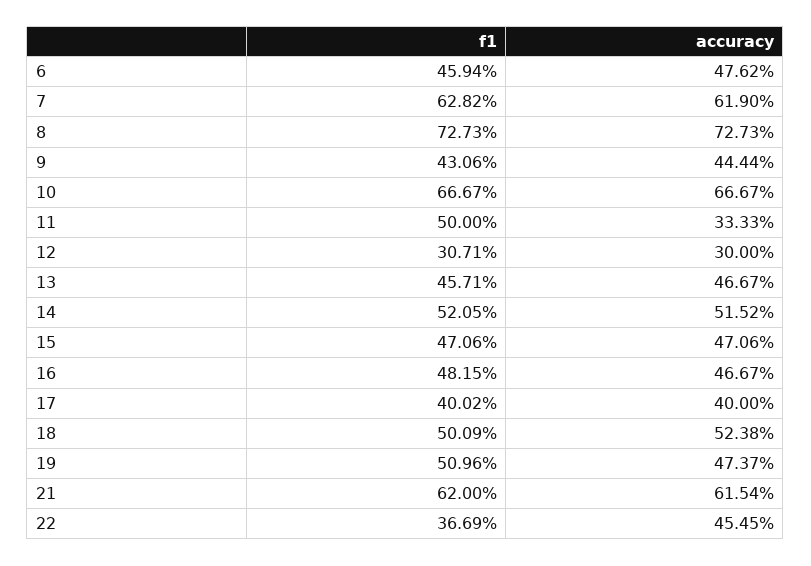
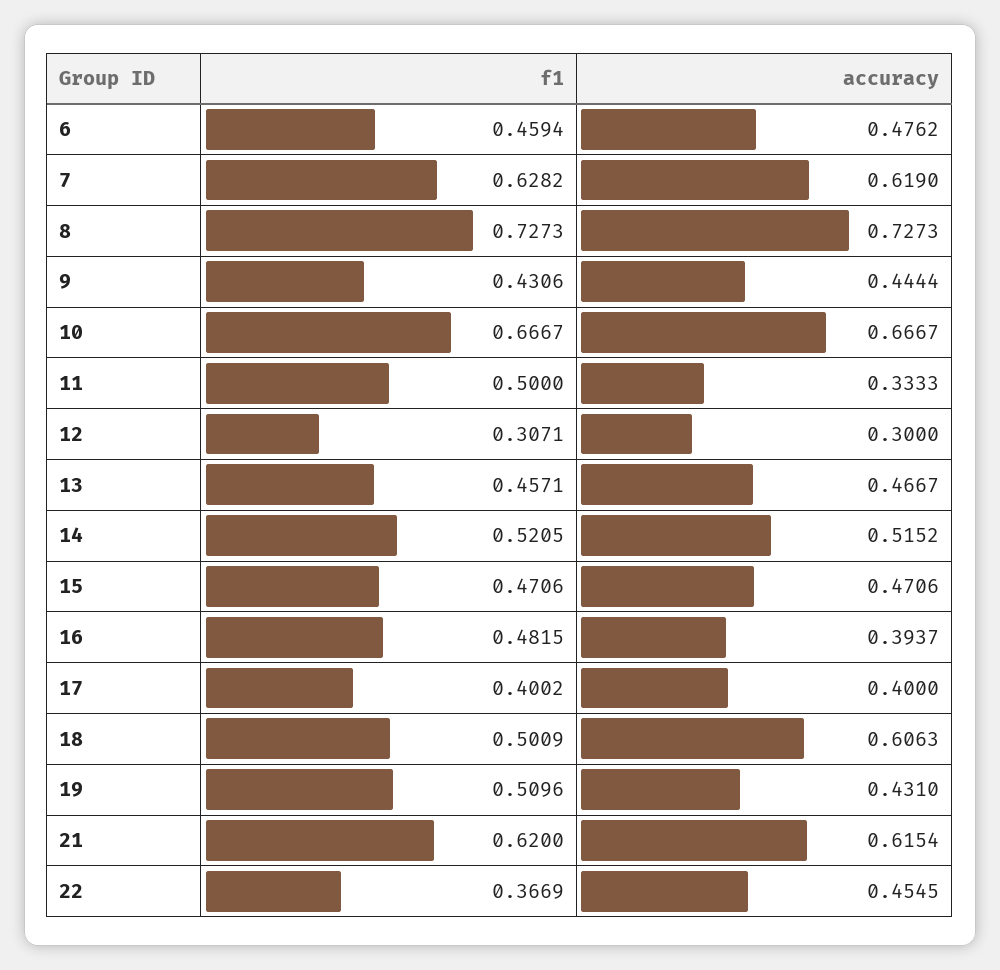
  {
    "f1": {
      "6": 0.4594,
      "7": 0.6282,
      "8": 0.7273,
      "9": 0.4306,
      "10": 0.6667,
      "11": 0.5,
      "12": 0.3071,
      "13": 0.4571,
      "14": 0.5205,
      "15": 0.4706,
      "16": 0.4815,
      "17": 0.4002,
      "18": 0.5009,
      "19": 0.5096,
      "21": 0.62,
      "22": 0.3669
    },
    "accuracy": {
      "6": 0.4762,
      "7": 0.619,
      "8": 0.7273,
      "9": 0.4444,
      "10": 0.6667,
      "11": 0.3333,
      "12": 0.3,
      "13": 0.4667,
      "14": 0.5152,
      "15": 0.4706,
-     "16": 0.4667,
+     "16": 0.3937,
      "17": 0.4,
-     "18": 0.5238,
+     "18": 0.6063,
-     "19": 0.4737,
+     "19": 0.431,
      "21": 0.6154,
      "22": 0.4545
    }
  }

